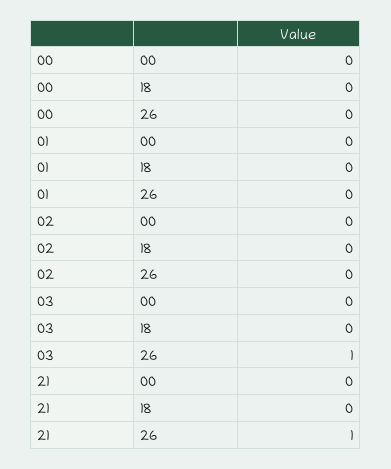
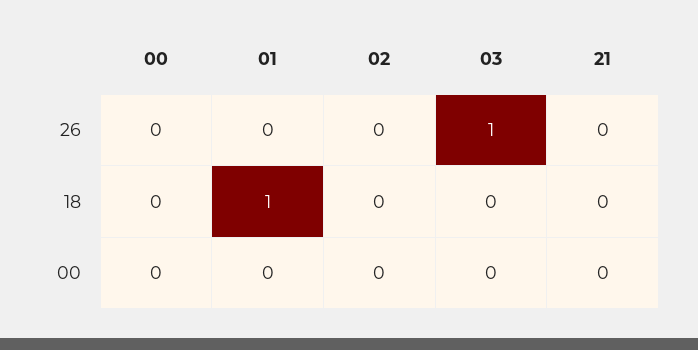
  {
    "00": {
      "00": 0,
      "18": 0,
      "26": 0
    },
    "01": {
      "00": 0,
-     "18": 0,
+     "18": 1,
      "26": 0
    },
    "02": {
      "00": 0,
      "18": 0,
      "26": 0
    },
    "03": {
      "00": 0,
      "18": 0,
      "26": 1
    },
    "21": {
      "00": 0,
      "18": 0,
-     "26": 1
+     "26": 0
    }
  }

